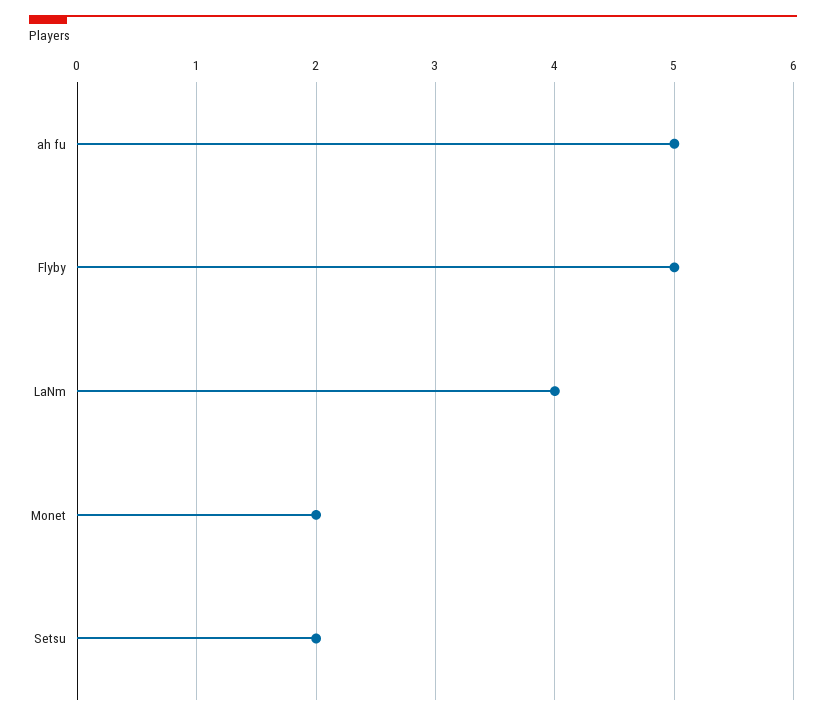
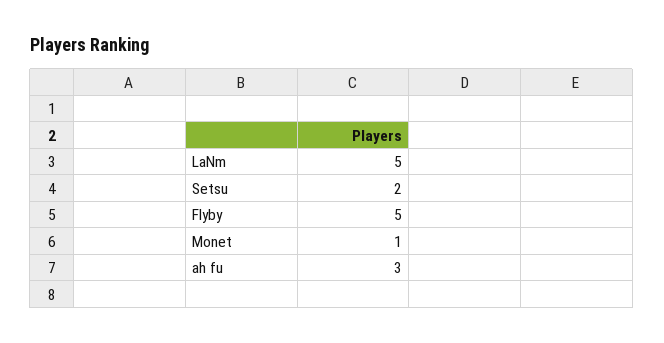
  {
-   "ah fu": 5,
+   "ah fu": 3,
    "Flyby": 5,
-   "LaNm": 4,
+   "LaNm": 5,
-   "Monet": 2,
+   "Monet": 1,
    "Setsu": 2
  }

